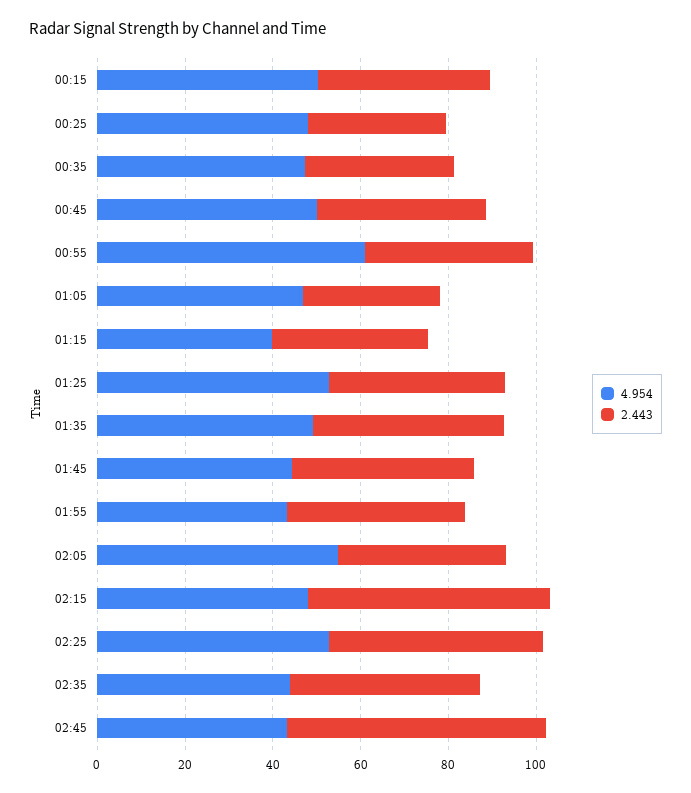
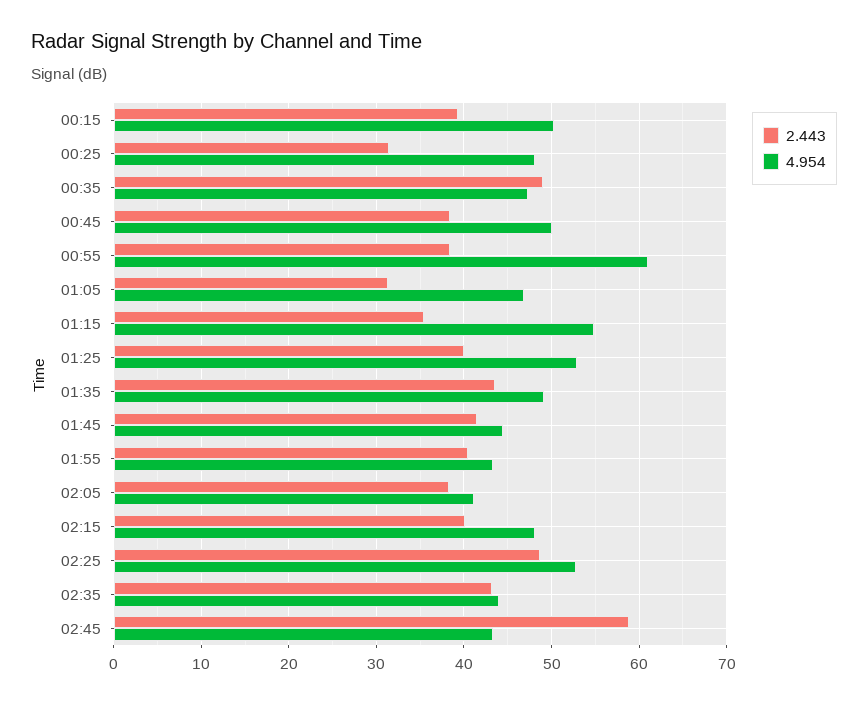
  {
    "4.954": {
      "00:15": 50,
      "00:25": 48,
      "00:35": 47,
      "00:45": 50,
      "00:55": 61,
      "01:05": 47,
-     "01:15": 40,
+     "01:15": 55,
      "01:25": 53,
      "01:35": 49,
      "01:45": 44,
      "01:55": 43,
-     "02:05": 55,
+     "02:05": 41,
      "02:15": 48,
      "02:25": 53,
      "02:35": 44,
      "02:45": 43
    },
    "2.443": {
      "00:15": 39,
      "00:25": 31,
-     "00:35": 35,
+     "00:35": 49,
      "00:45": 38,
      "00:55": 38,
      "01:05": 31,
      "01:15": 35,
      "01:25": 40,
      "01:35": 44,
      "01:45": 42,
      "01:55": 41,
      "02:05": 38,
-     "02:15": 55,
+     "02:15": 40,
      "02:25": 49,
      "02:35": 43,
      "02:45": 59
    }
  }

